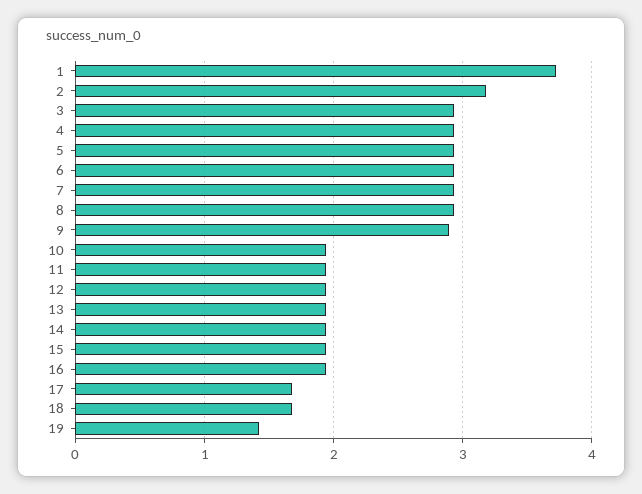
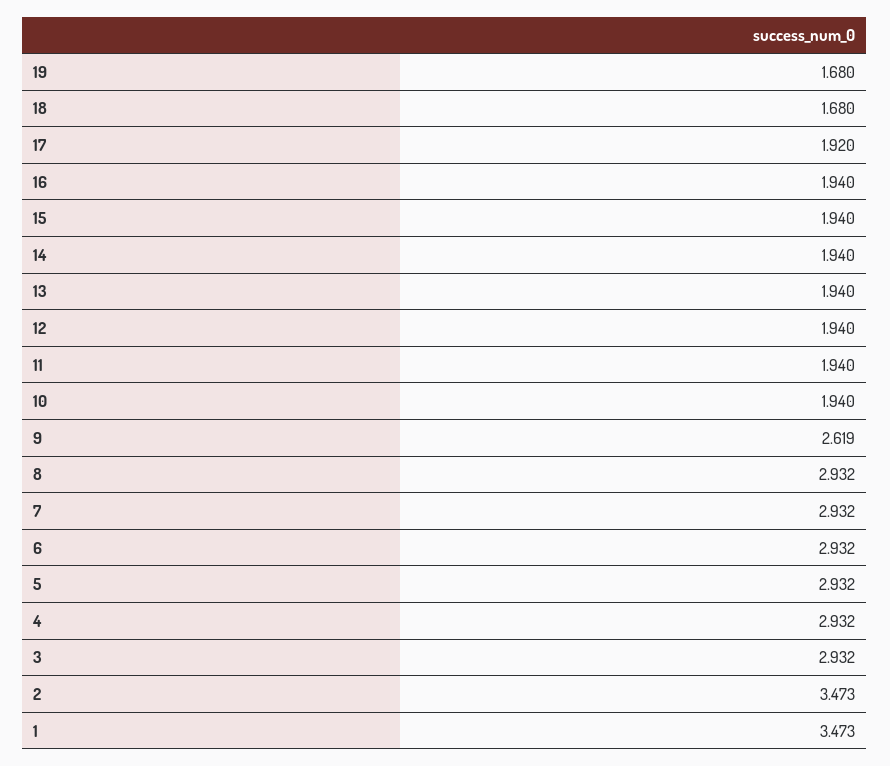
  {
-   "1": 3.7,
+   "1": 3.473,
-   "2": 3.2,
+   "2": 3.473,
    "3": 2.932,
    "4": 2.932,
    "5": 2.932,
    "6": 2.932,
    "7": 2.932,
    "8": 2.932,
-   "9": 2.9,
+   "9": 2.619,
    "10": 1.94,
    "11": 1.94,
    "12": 1.94,
    "13": 1.94,
    "14": 1.94,
    "15": 1.94,
    "16": 1.94,
-   "17": 1.7,
+   "17": 1.92,
    "18": 1.68,
-   "19": 1.4
+   "19": 1.68
  }

